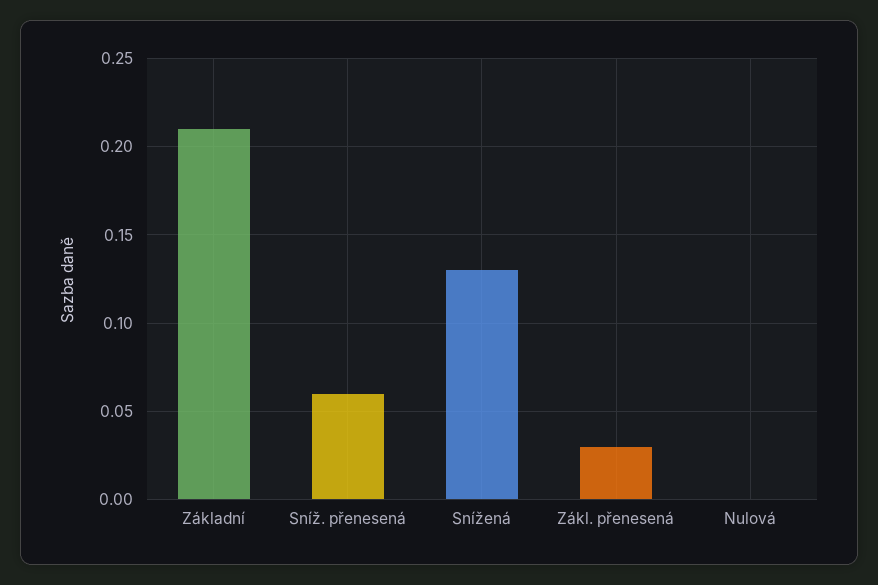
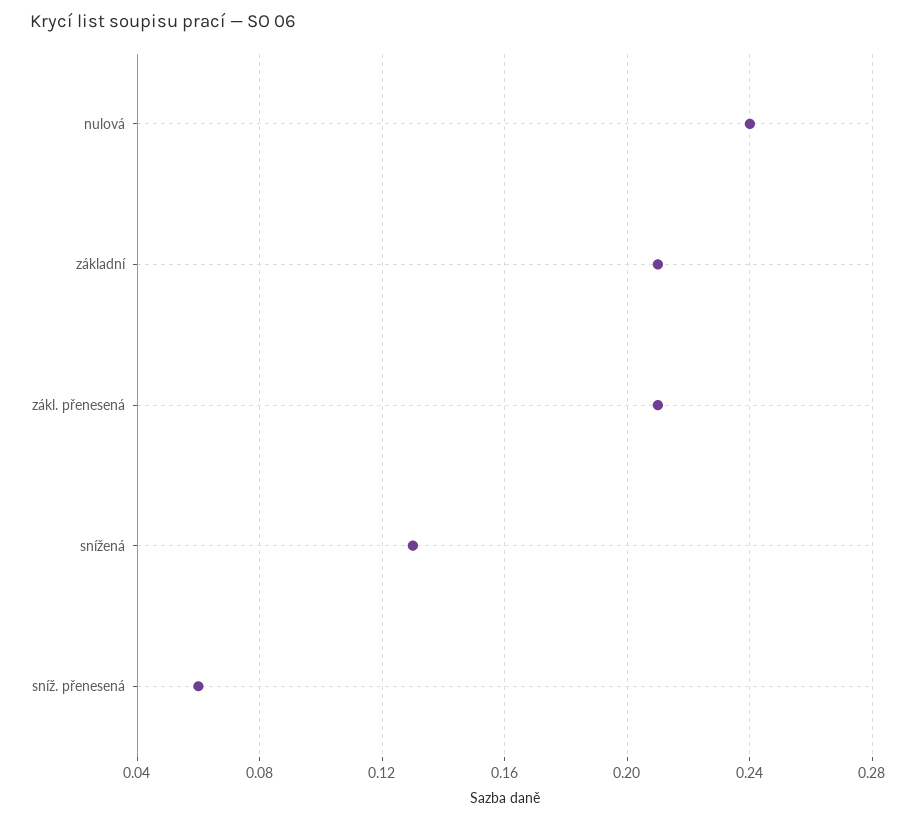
  {
    "Základní": 0.21,
    "Sníž. přenesená": 0.06,
    "Snížená": 0.13,
-   "Zákl. přenesená": 0.03,
+   "Zákl. přenesená": 0.21,
-   "Nulová": 0
+   "Nulová": 0.24
  }

